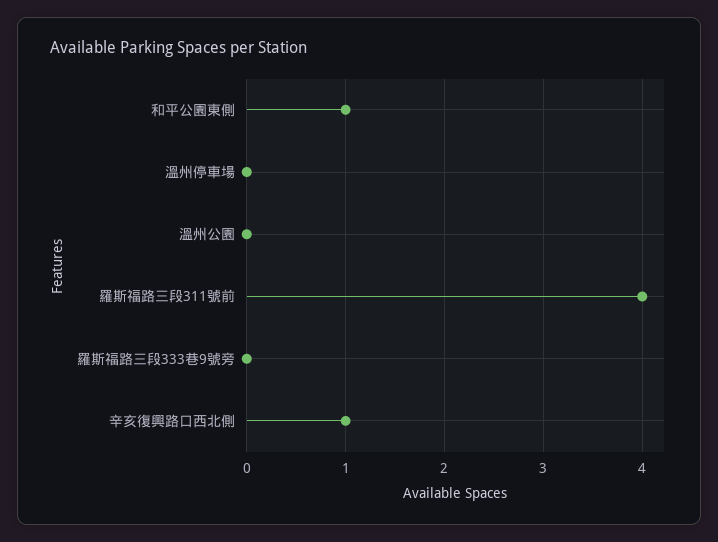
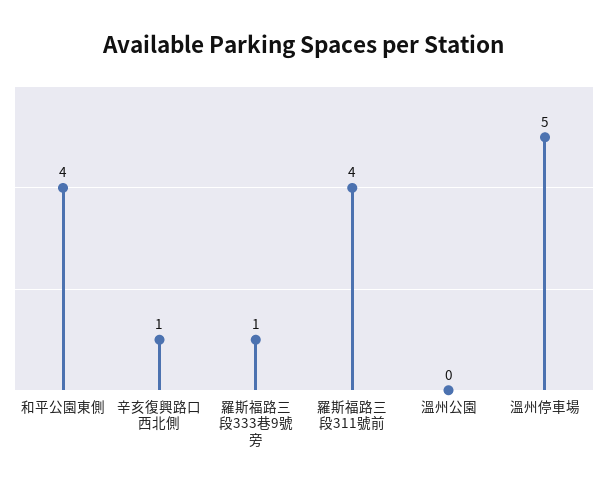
  {
-   "和平公園東側": 1,
+   "和平公園東側": 4,
-   "溫州停車場": 0,
+   "溫州停車場": 5,
    "溫州公園": 0,
    "羅斯福路三段311號前": 4,
-   "羅斯福路三段333巷9號旁": 0,
+   "羅斯福路三段333巷9號旁": 1,
    "辛亥復興路口西北側": 1
  }

